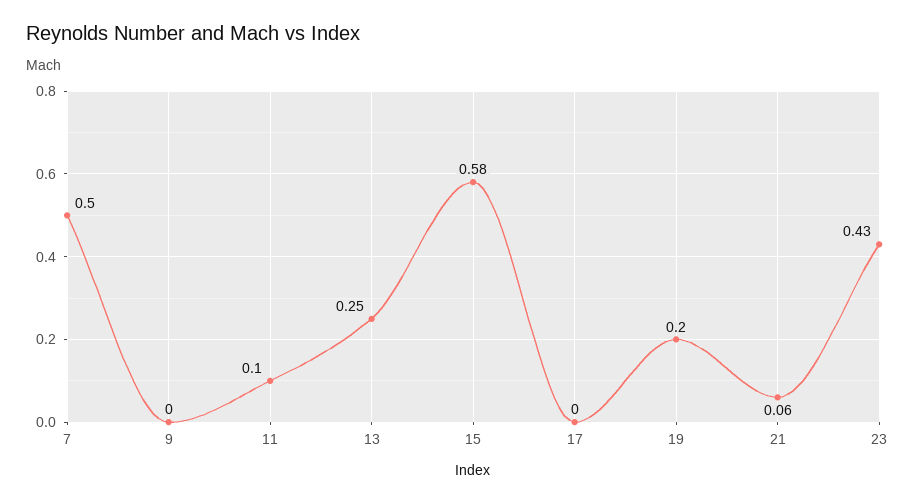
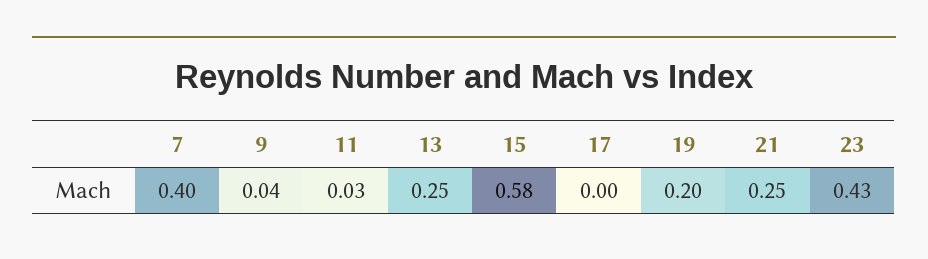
  {
-   "7": 0.5,
+   "7": 0.4,
-   "9": 0,
+   "9": 0.04,
-   "11": 0.1,
+   "11": 0.03,
    "13": 0.25,
    "15": 0.58,
    "17": 0,
    "19": 0.2,
-   "21": 0.06,
+   "21": 0.25,
    "23": 0.43
  }

